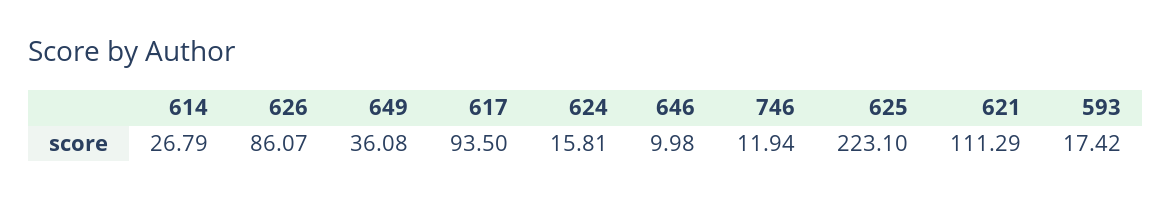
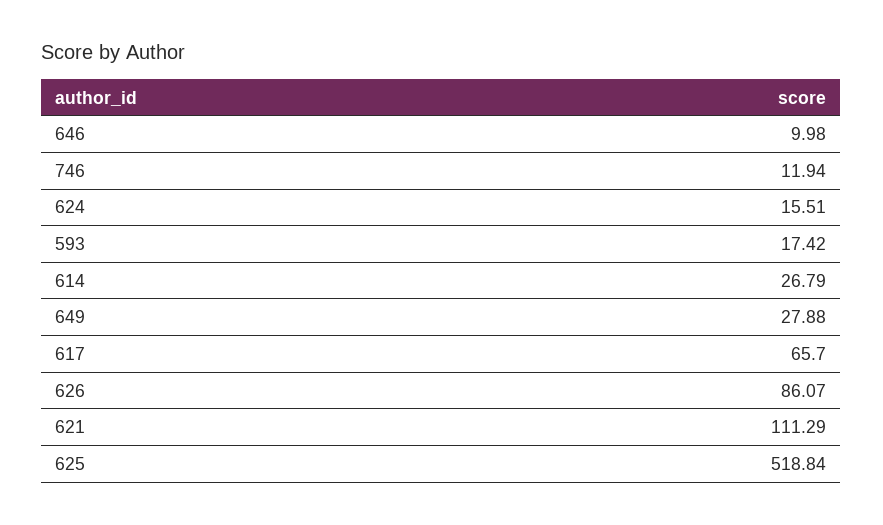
  {
    "614": 26.79,
    "626": 86.07,
-   "649": 36.08,
+   "649": 27.88,
-   "617": 93.5,
+   "617": 65.7,
-   "624": 15.81,
+   "624": 15.51,
    "646": 9.98,
    "746": 11.94,
-   "625": 223.1,
+   "625": 518.84,
    "621": 111.29,
    "593": 17.42
  }

